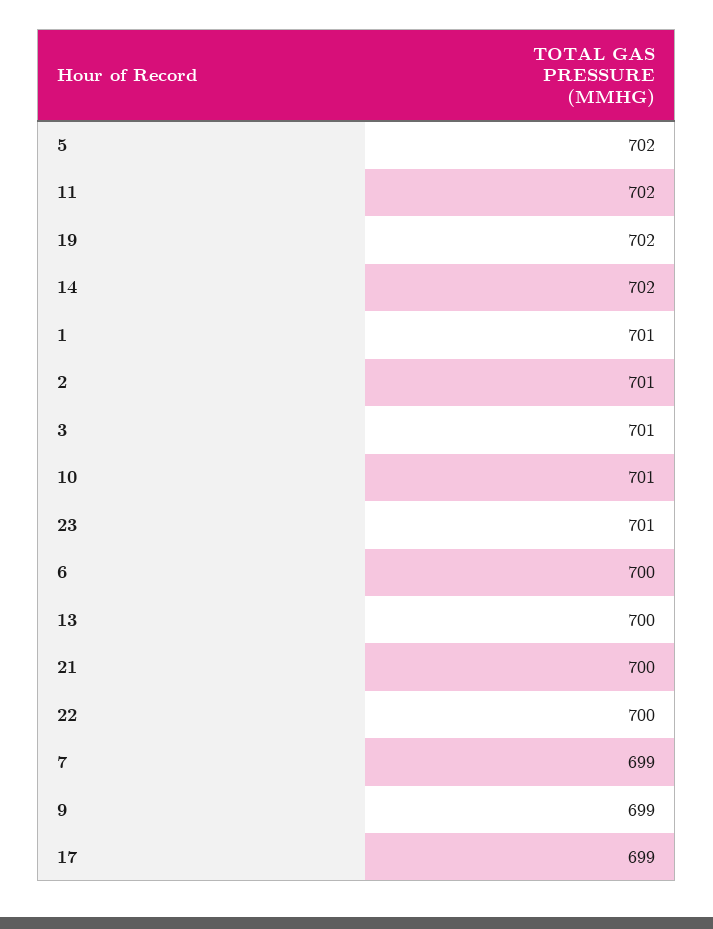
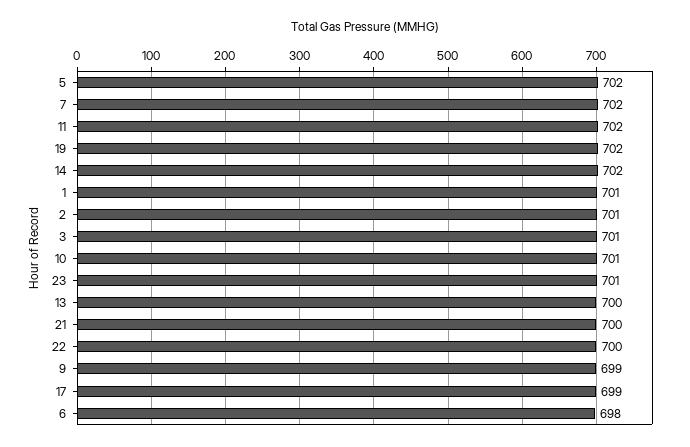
  {
    "5": 702,
    "11": 702,
    "19": 702,
    "14": 702,
    "1": 701,
    "2": 701,
    "3": 701,
    "10": 701,
    "23": 701,
-   "6": 700,
+   "6": 698,
    "13": 700,
    "21": 700,
    "22": 700,
-   "7": 699,
+   "7": 702,
    "9": 699,
    "17": 699
  }

